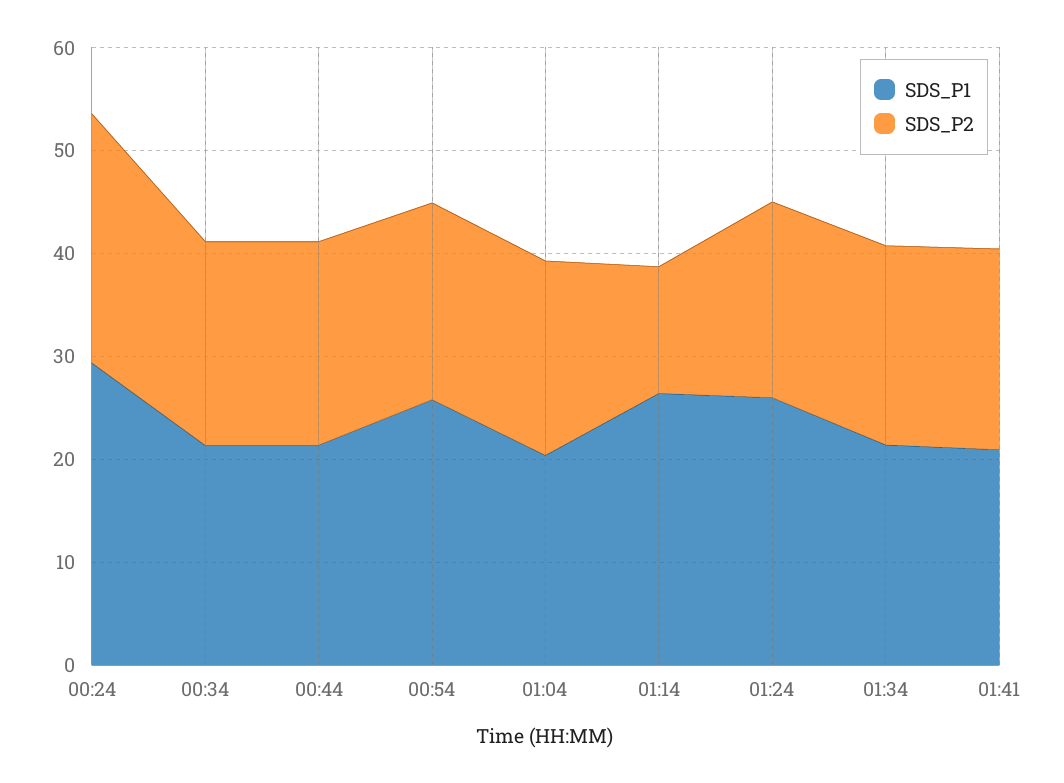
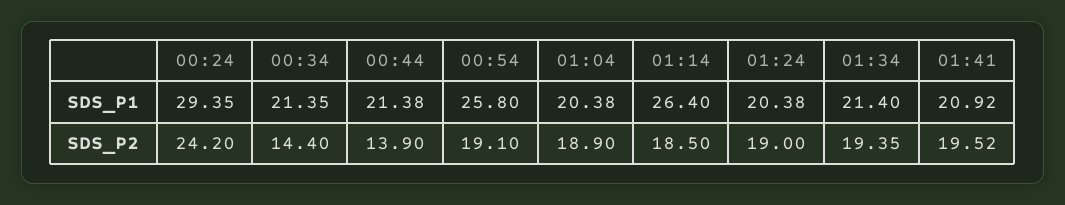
  {
    "SDS_P1": {
      "00:24": 29.35,
      "00:34": 21.35,
      "00:44": 21.38,
      "00:54": 25.8,
      "01:04": 20.38,
      "01:14": 26.4,
-     "01:24": 26,
+     "01:24": 20.38,
      "01:34": 21.4,
      "01:41": 20.92
    },
    "SDS_P2": {
      "00:24": 24.2,
-     "00:34": 20,
+     "00:34": 14.4,
-     "00:44": 20,
+     "00:44": 13.9,
      "00:54": 19.1,
      "01:04": 18.9,
-     "01:14": 12,
+     "01:14": 18.5,
      "01:24": 19,
      "01:34": 19.35,
      "01:41": 19.52
    }
  }

